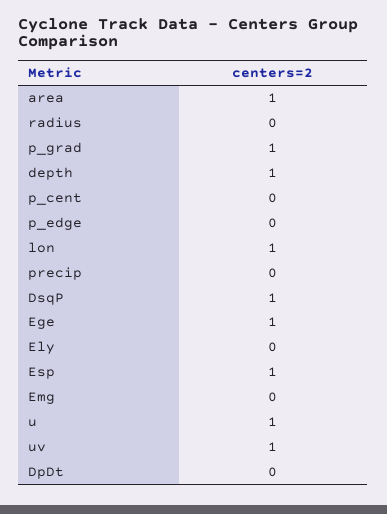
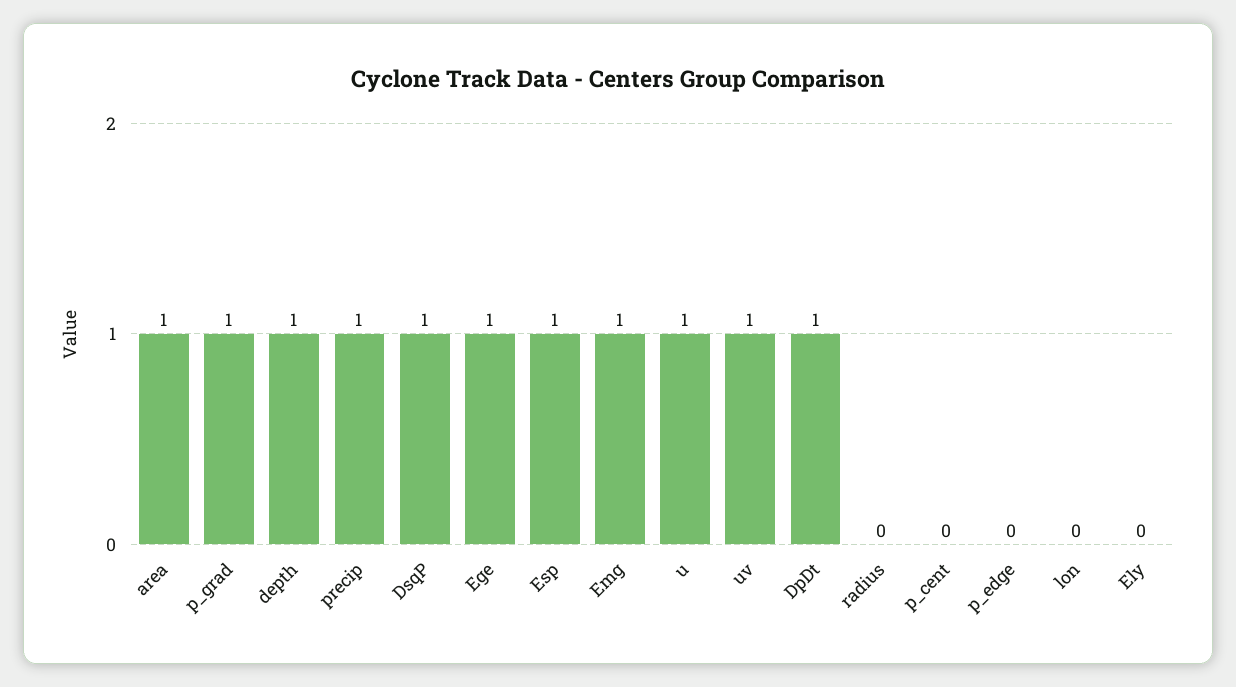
  {
    "area": 1,
    "radius": 0,
    "p_grad": 1,
    "depth": 1,
    "p_cent": 0,
    "p_edge": 0,
-   "lon": 1,
+   "lon": 0,
-   "precip": 0,
+   "precip": 1,
    "DsqP": 1,
    "Ege": 1,
    "Ely": 0,
    "Esp": 1,
-   "Emg": 0,
+   "Emg": 1,
    "u": 1,
    "uv": 1,
-   "DpDt": 0
+   "DpDt": 1
  }

